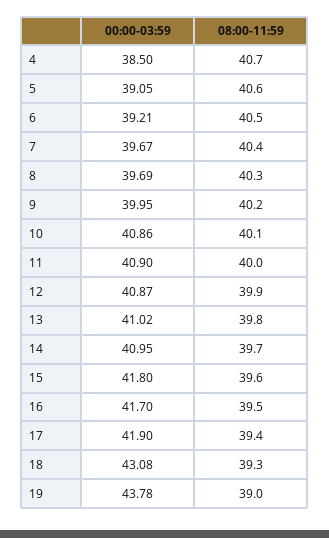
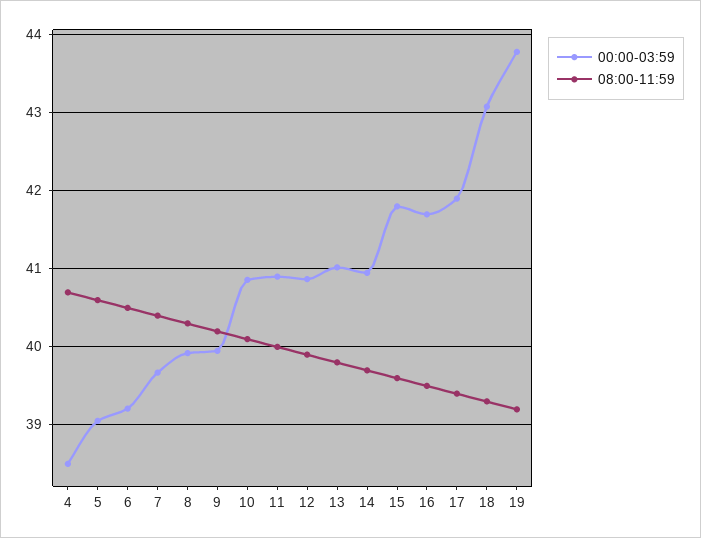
  {
    "00:00-03:59": {
      "4": 38.5,
      "5": 39.05,
      "6": 39.21,
      "7": 39.67,
-     "8": 39.69,
+     "8": 39.9,
      "9": 39.95,
      "10": 40.86,
      "11": 40.9,
      "12": 40.87,
      "13": 41.02,
      "14": 40.95,
      "15": 41.8,
      "16": 41.7,
      "17": 41.9,
      "18": 43.08,
      "19": 43.78
    },
    "08:00-11:59": {
      "4": 40.7,
      "5": 40.6,
      "6": 40.5,
      "7": 40.4,
      "8": 40.3,
      "9": 40.2,
      "10": 40.1,
      "11": 40,
      "12": 39.9,
      "13": 39.8,
      "14": 39.7,
      "15": 39.6,
      "16": 39.5,
      "17": 39.4,
      "18": 39.3,
-     "19": 39
+     "19": 39.2
    }
  }

